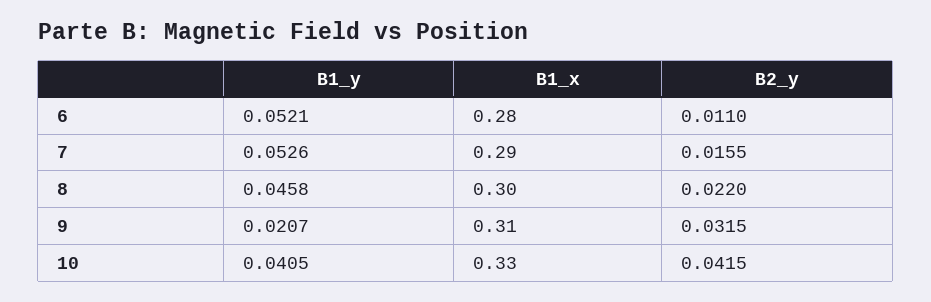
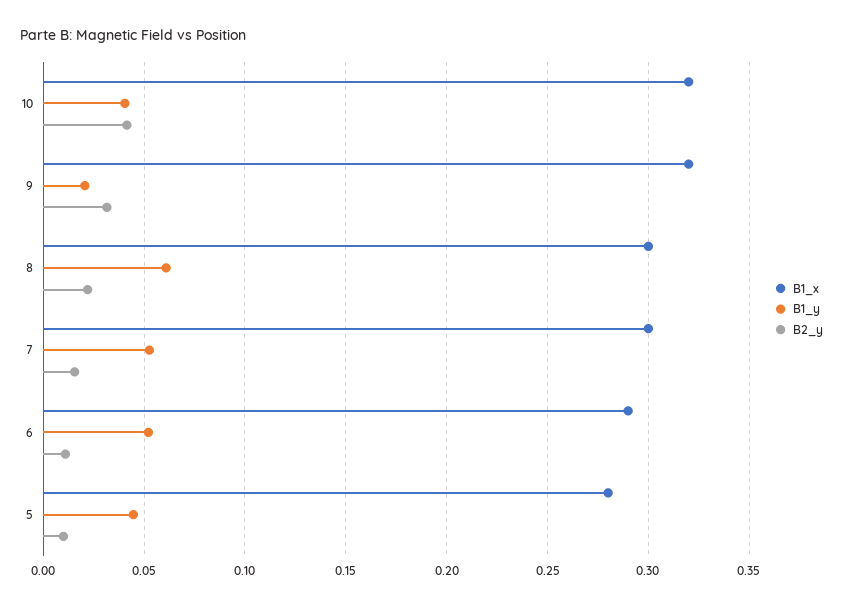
  {
    "B1_y": {
      "6": 0.0521,
      "7": 0.0526,
-     "8": 0.0458,
+     "8": 0.06,
      "9": 0.0207,
-     "10": 0.0405
+     "10": 0.0405,
+     "5": 0.045
    },
    "B1_x": {
-     "6": 0.28,
+     "6": 0.29,
-     "7": 0.29,
+     "7": 0.3,
      "8": 0.3,
-     "9": 0.31,
+     "9": 0.32,
-     "10": 0.33
+     "10": 0.32,
+     "5": 0.28
    },
    "B2_y": {
      "6": 0.011,
      "7": 0.0155,
      "8": 0.022,
      "9": 0.0315,
-     "10": 0.0415
+     "10": 0.0415,
+     "5": 0.01
    }
  }

